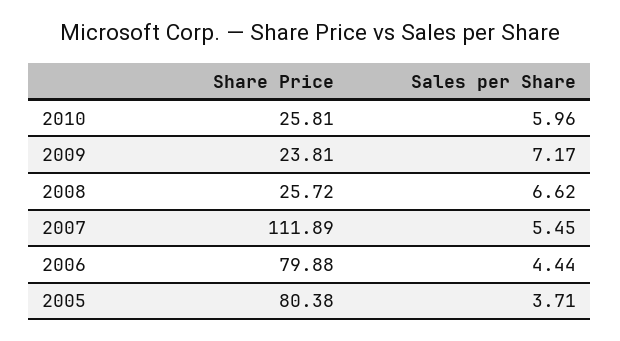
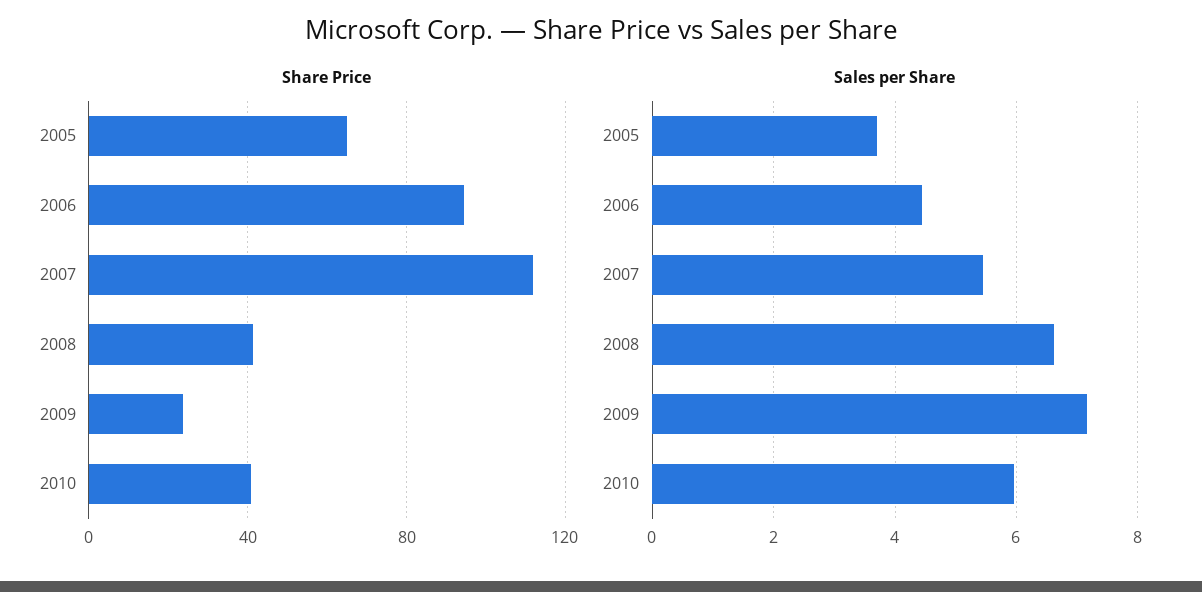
  {
    "Share Price": {
-     "2010": 25.81,
+     "2010": 40,
      "2009": 23.81,
-     "2008": 25.72,
+     "2008": 40,
      "2007": 111.89,
-     "2006": 79.88,
+     "2006": 95,
-     "2005": 80.38
+     "2005": 65
    },
    "Sales per Share": {
      "2010": 5.96,
      "2009": 7.17,
      "2008": 6.62,
      "2007": 5.45,
      "2006": 4.44,
      "2005": 3.71
    }
  }

